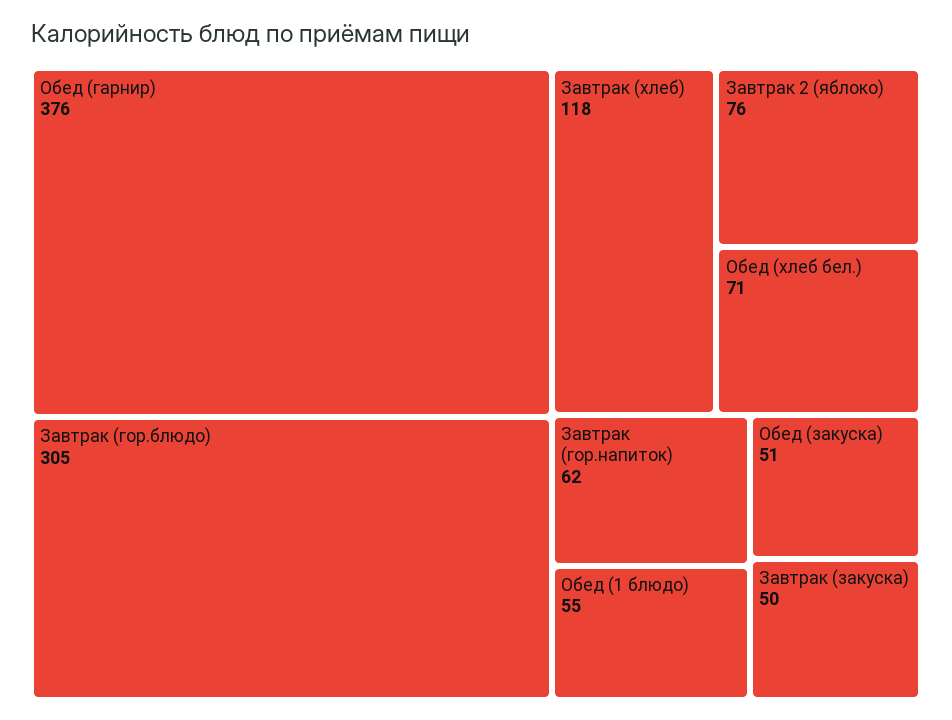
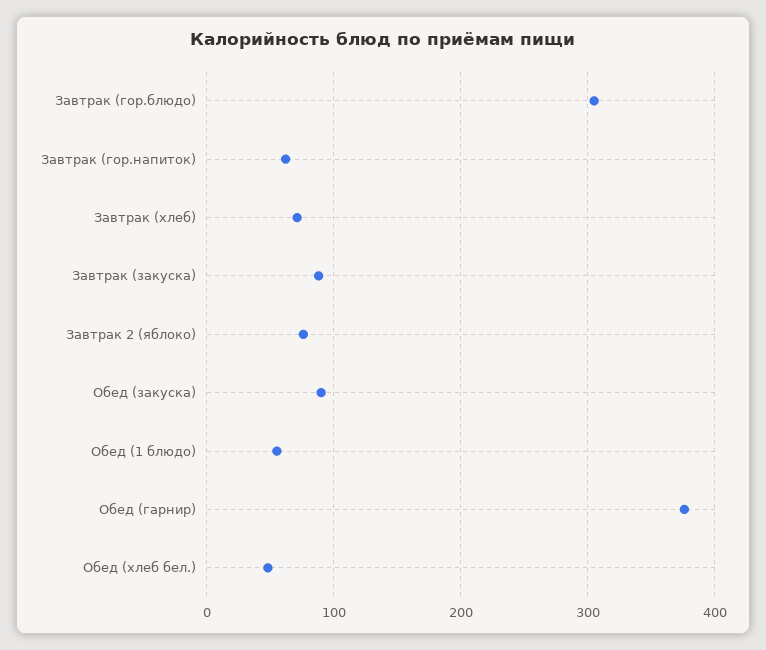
  {
    "Обед (гарнир)": 376,
    "Завтрак (гор.блюдо)": 305,
-   "Завтрак (хлеб)": 118,
+   "Завтрак (хлеб)": 70,
    "Завтрак 2 (яблоко)": 76,
-   "Обед (хлеб бел.)": 71,
+   "Обед (хлеб бел.)": 50,
    "Завтрак (гор.напиток)": 62,
    "Обед (1 блюдо)": 55,
-   "Обед (закуска)": 51,
+   "Обед (закуска)": 90,
-   "Завтрак (закуска)": 50
+   "Завтрак (закуска)": 90
  }

